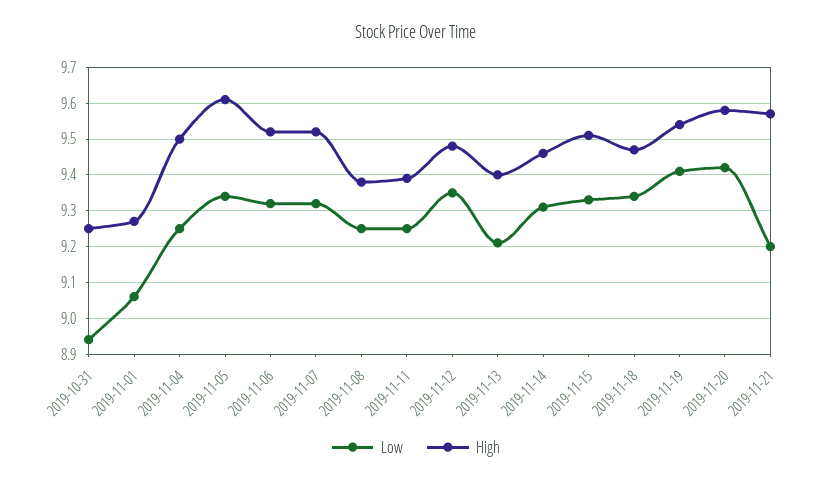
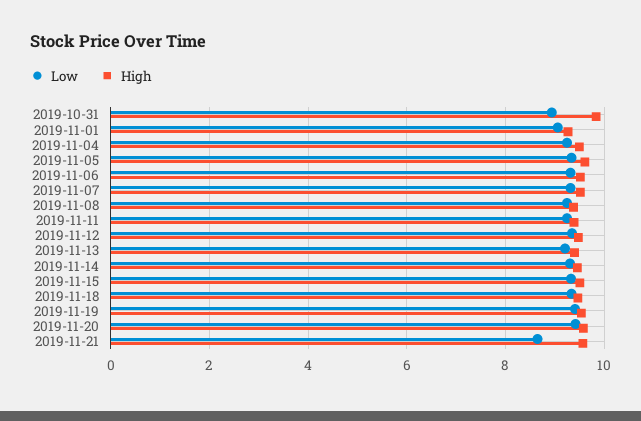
  {
    "Low": {
      "2019-10-31": 8.95,
      "2019-11-01": 9.05,
      "2019-11-04": 9.25,
      "2019-11-05": 9.35,
      "2019-11-06": 9.3,
      "2019-11-07": 9.3,
      "2019-11-08": 9.25,
      "2019-11-11": 9.25,
      "2019-11-12": 9.35,
      "2019-11-13": 9.2,
      "2019-11-14": 9.3,
      "2019-11-15": 9.35,
      "2019-11-18": 9.35,
      "2019-11-19": 9.4,
      "2019-11-20": 9.4,
-     "2019-11-21": 9.2
+     "2019-11-21": 8.6
    },
    "High": {
-     "2019-10-31": 9.25,
+     "2019-10-31": 9.8,
      "2019-11-01": 9.25,
      "2019-11-04": 9.5,
      "2019-11-05": 9.6,
      "2019-11-06": 9.5,
      "2019-11-07": 9.5,
      "2019-11-08": 9.4,
      "2019-11-11": 9.4,
      "2019-11-12": 9.5,
      "2019-11-13": 9.4,
      "2019-11-14": 9.45,
      "2019-11-15": 9.5,
      "2019-11-18": 9.45,
      "2019-11-19": 9.55,
      "2019-11-20": 9.6,
      "2019-11-21": 9.55
    }
  }

